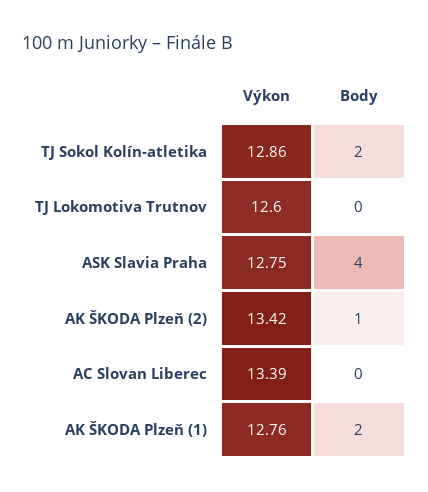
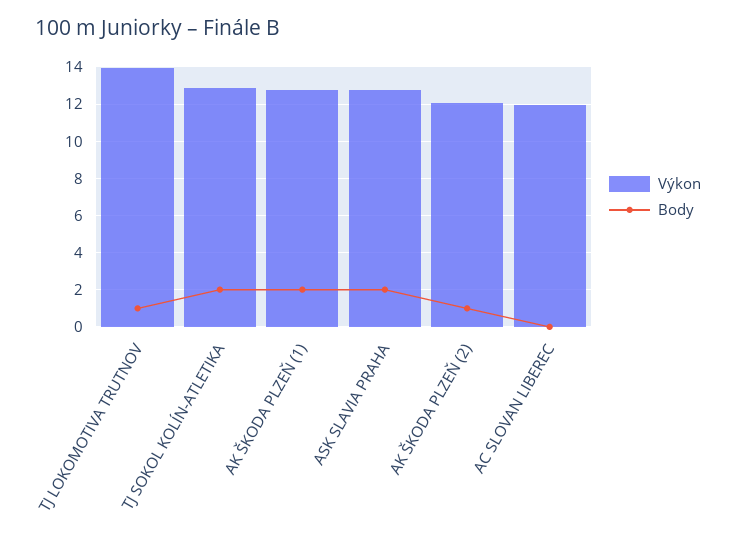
  {
    "Výkon": {
      "TJ Sokol Kolín-atletika": 12.86,
-     "TJ Lokomotiva Trutnov": 12.6,
+     "TJ Lokomotiva Trutnov": 14,
      "ASK Slavia Praha": 12.75,
-     "AK ŠKODA Plzeň (2)": 13.42,
+     "AK ŠKODA Plzeň (2)": 12,
-     "AC Slovan Liberec": 13.39,
+     "AC Slovan Liberec": 12,
      "AK ŠKODA Plzeň (1)": 12.76
    },
    "Body": {
      "TJ Sokol Kolín-atletika": 2,
-     "TJ Lokomotiva Trutnov": 0,
+     "TJ Lokomotiva Trutnov": 1,
-     "ASK Slavia Praha": 4,
+     "ASK Slavia Praha": 2,
      "AK ŠKODA Plzeň (2)": 1,
      "AC Slovan Liberec": 0,
      "AK ŠKODA Plzeň (1)": 2
    }
  }

